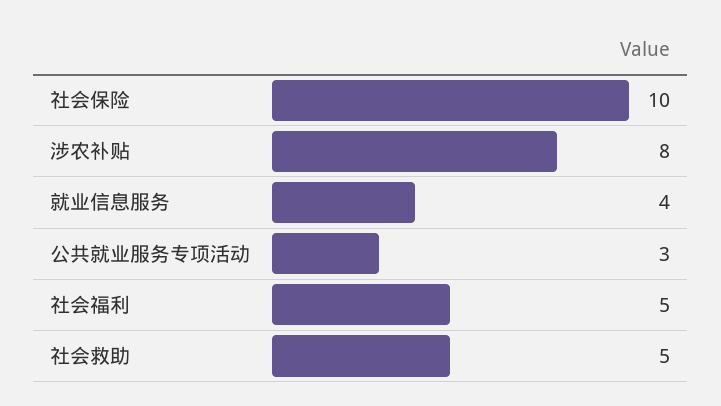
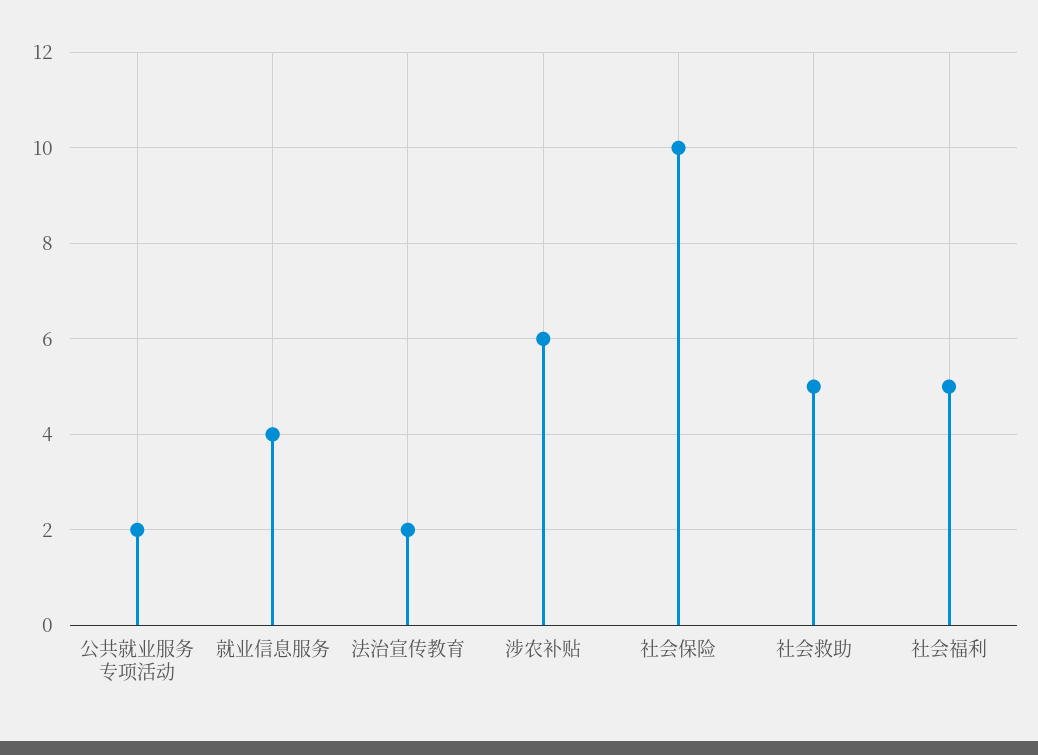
  {
    "社会保险": 10,
-   "涉农补贴": 8,
+   "涉农补贴": 6,
    "就业信息服务": 4,
-   "公共就业服务专项活动": 3,
+   "公共就业服务专项活动": 2,
    "社会福利": 5,
-   "社会救助": 5
+   "社会救助": 5,
+   "法治宣传教育": 2
  }

